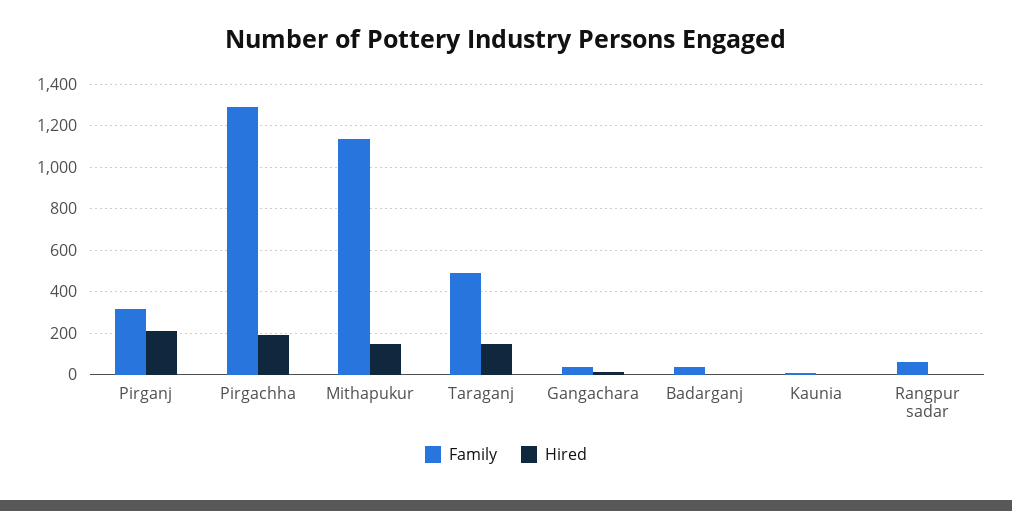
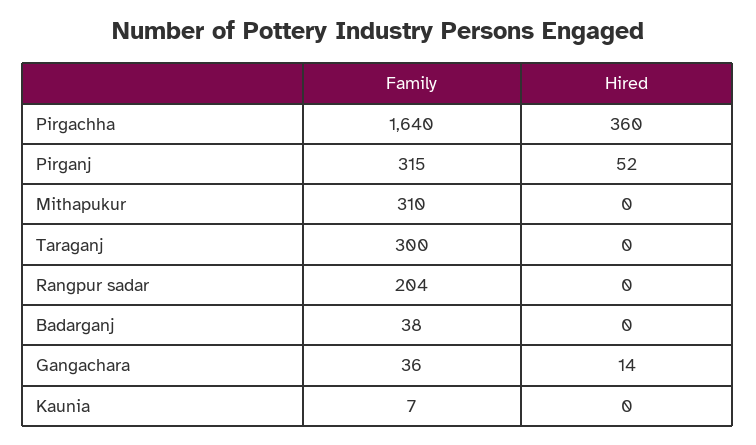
  {
    "Family": {
      "Pirganj": 315,
-     "Pirgachha": 1300,
+     "Pirgachha": 1640,
-     "Mithapukur": 1150,
+     "Mithapukur": 310,
-     "Taraganj": 500,
+     "Taraganj": 300,
      "Gangachara": 36,
      "Badarganj": 38,
      "Kaunia": 7,
-     "Rangpur sadar": 50
+     "Rangpur sadar": 204
    },
    "Hired": {
-     "Pirganj": 200,
+     "Pirganj": 52,
-     "Pirgachha": 200,
+     "Pirgachha": 360,
-     "Mithapukur": 150,
+     "Mithapukur": 0,
-     "Taraganj": 150,
+     "Taraganj": 0,
      "Gangachara": 14,
      "Badarganj": 0,
      "Kaunia": 0,
      "Rangpur sadar": 0
    }
  }

